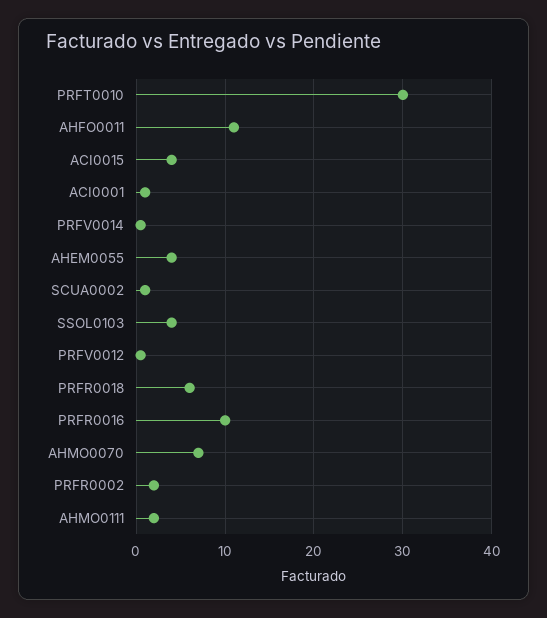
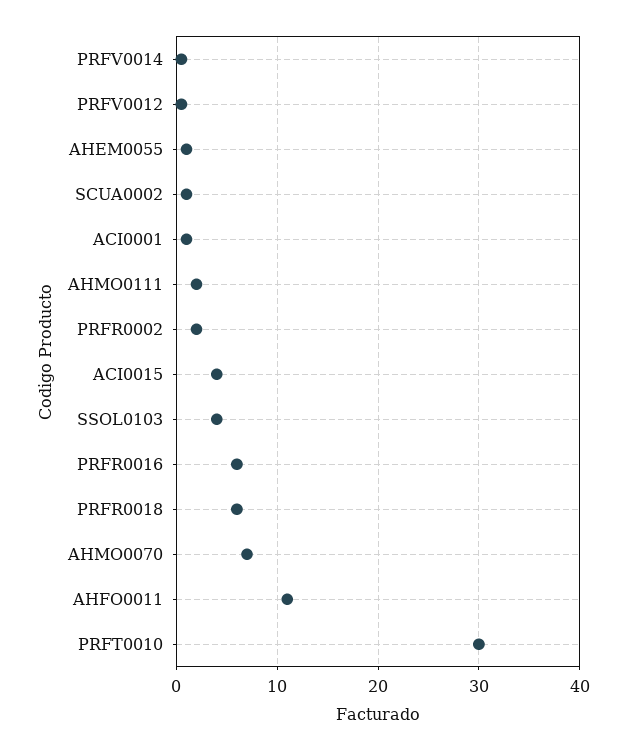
  {
    "PRFT0010": 30,
    "AHFO0011": 11,
    "ACI0015": 4,
    "ACI0001": 1,
    "PRFV0014": 1,
-   "AHEM0055": 4,
+   "AHEM0055": 1,
    "SCUA0002": 1,
    "SSOL0103": 4,
    "PRFV0012": 1,
    "PRFR0018": 6,
-   "PRFR0016": 10,
+   "PRFR0016": 6,
    "AHMO0070": 7,
    "PRFR0002": 2,
    "AHMO0111": 2
  }

